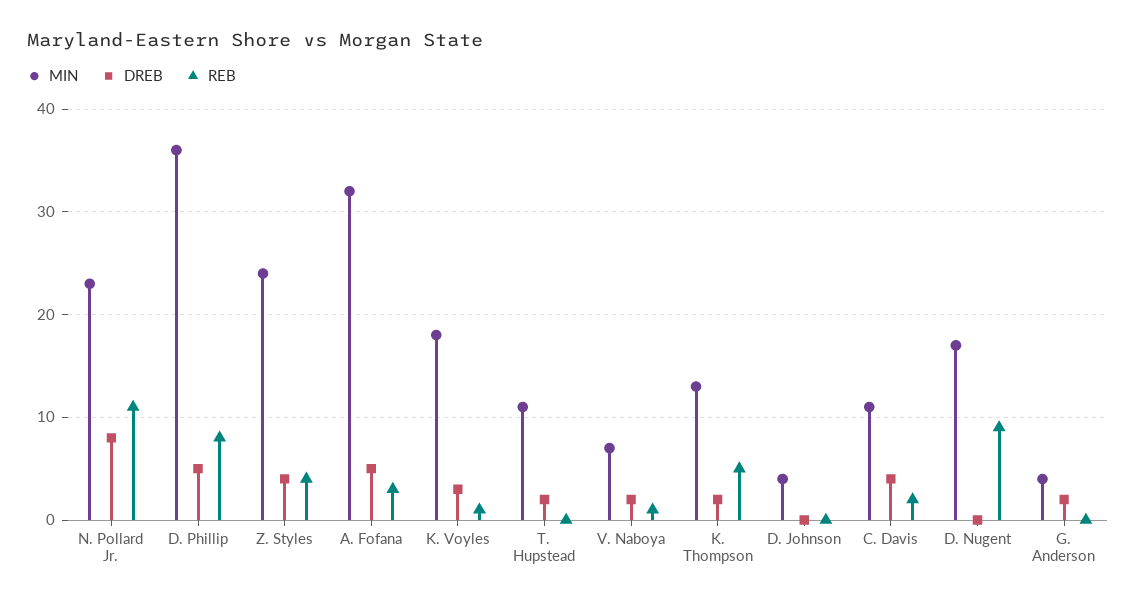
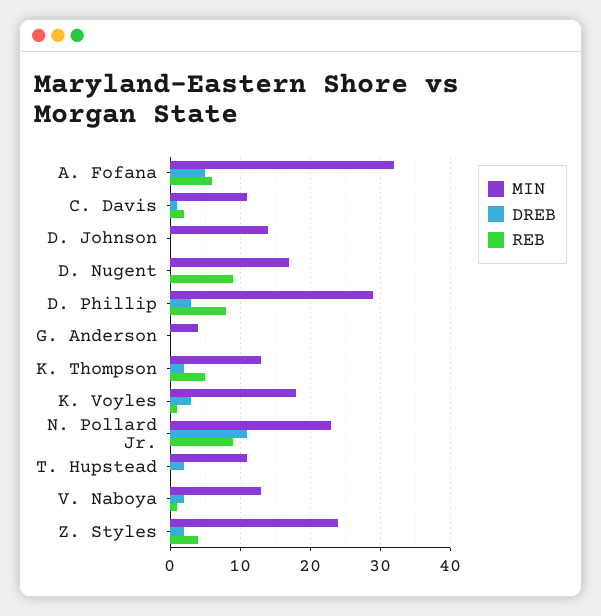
  {
    "MIN": {
      "N. Pollard Jr.": 23,
-     "D. Phillip": 36,
+     "D. Phillip": 29,
      "Z. Styles": 24,
      "A. Fofana": 32,
      "K. Voyles": 18,
      "T. Hupstead": 11,
-     "V. Naboya": 7,
+     "V. Naboya": 13,
      "K. Thompson": 13,
-     "D. Johnson": 4,
+     "D. Johnson": 14,
      "C. Davis": 11,
      "D. Nugent": 17,
      "G. Anderson": 4
    },
    "DREB": {
-     "N. Pollard Jr.": 8,
+     "N. Pollard Jr.": 11,
-     "D. Phillip": 5,
+     "D. Phillip": 3,
-     "Z. Styles": 4,
+     "Z. Styles": 2,
      "A. Fofana": 5,
      "K. Voyles": 3,
      "T. Hupstead": 2,
      "V. Naboya": 2,
      "K. Thompson": 2,
      "D. Johnson": 0,
-     "C. Davis": 4,
+     "C. Davis": 1,
      "D. Nugent": 0,
-     "G. Anderson": 2
+     "G. Anderson": 0
    },
    "REB": {
-     "N. Pollard Jr.": 11,
+     "N. Pollard Jr.": 9,
      "D. Phillip": 8,
      "Z. Styles": 4,
-     "A. Fofana": 3,
+     "A. Fofana": 6,
      "K. Voyles": 1,
      "T. Hupstead": 0,
      "V. Naboya": 1,
      "K. Thompson": 5,
      "D. Johnson": 0,
      "C. Davis": 2,
      "D. Nugent": 9,
      "G. Anderson": 0
    }
  }

